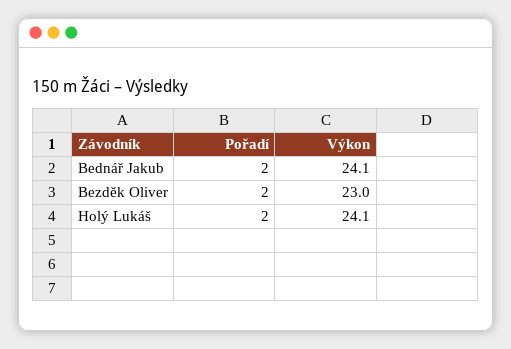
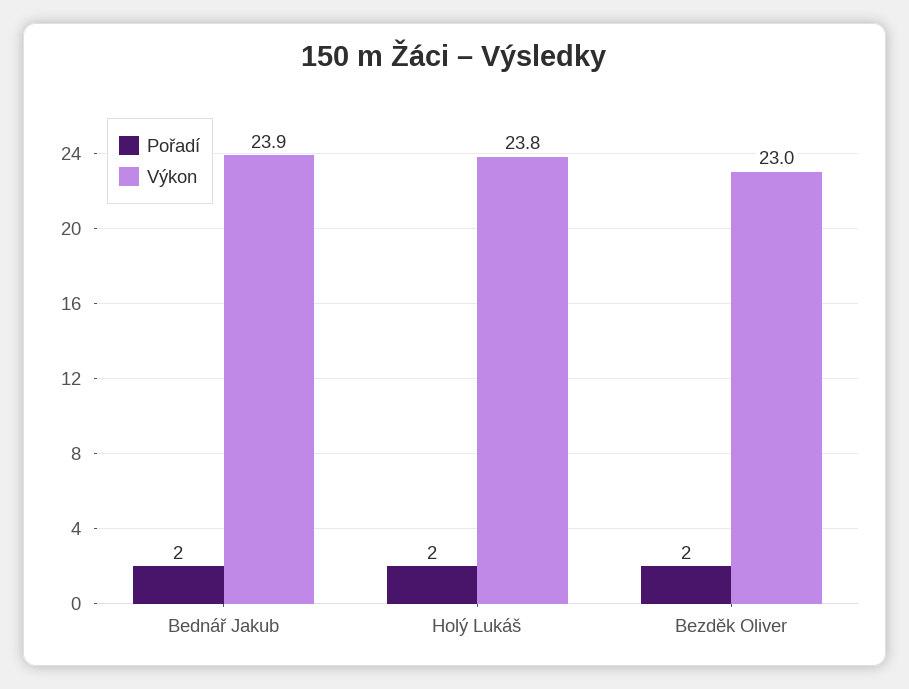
  {
    "Pořadí": {
      "Bednář Jakub": 2,
      "Bezděk Oliver": 2,
      "Holý Lukáš": 2
    },
    "Výkon": {
-     "Bednář Jakub": 24.1,
+     "Bednář Jakub": 23.9,
      "Bezděk Oliver": 23,
-     "Holý Lukáš": 24.1
+     "Holý Lukáš": 23.8
    }
  }

